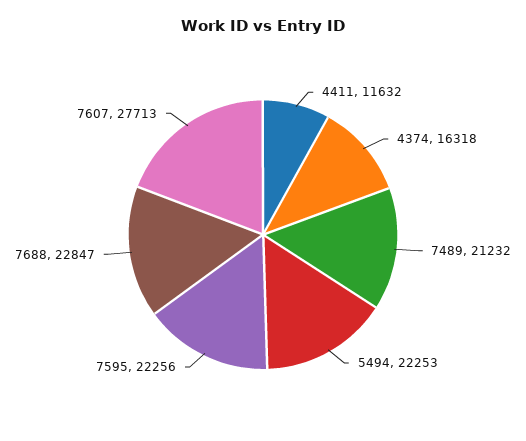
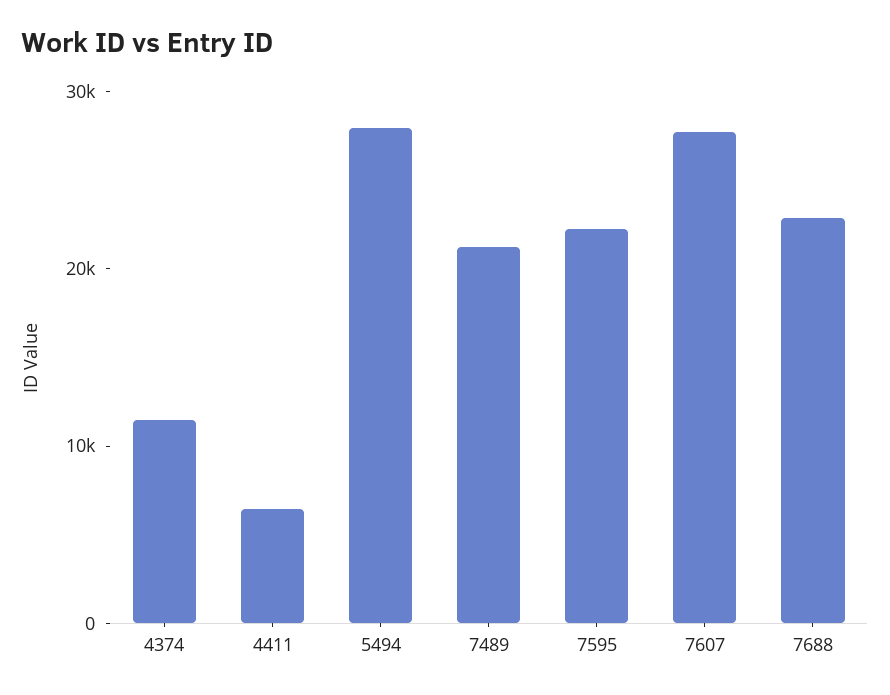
  {
-   "4411": 11632,
+   "4411": 6000,
-   "4374": 16318,
+   "4374": 12000,
    "7489": 21232,
-   "5494": 22253,
+   "5494": 28000,
    "7595": 22256,
    "7688": 22847,
    "7607": 27713
  }

